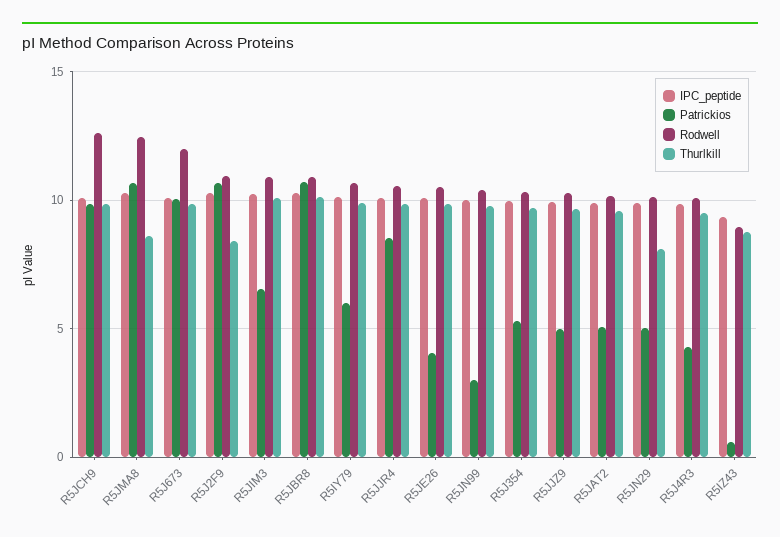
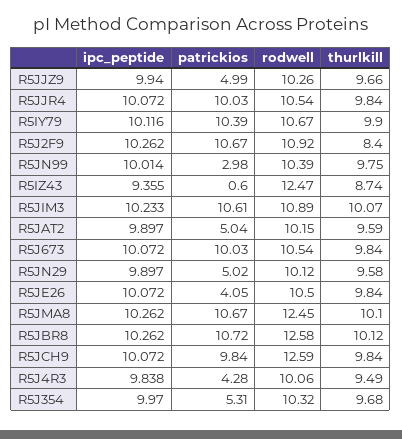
  {
    "IPC_peptide": {
      "R5JCH9": 10.072,
      "R5JMA8": 10.262,
      "R5J673": 10.072,
      "R5J2F9": 10.262,
      "R5JIM3": 10.233,
      "R5JBR8": 10.262,
      "R5IY79": 10.116,
      "R5JJR4": 10.072,
      "R5JE26": 10.072,
      "R5JN99": 10.014,
      "R5J354": 9.97,
      "R5JJZ9": 9.94,
      "R5JAT2": 9.897,
      "R5JN29": 9.897,
      "R5J4R3": 9.838,
      "R5IZ43": 9.355
    },
    "Patrickios": {
      "R5JCH9": 9.84,
      "R5JMA8": 10.67,
      "R5J673": 10.03,
      "R5J2F9": 10.67,
-     "R5JIM3": 6.5,
+     "R5JIM3": 10.61,
      "R5JBR8": 10.72,
-     "R5IY79": 6,
+     "R5IY79": 10.39,
-     "R5JJR4": 8.5,
+     "R5JJR4": 10.03,
      "R5JE26": 4.05,
      "R5JN99": 2.98,
      "R5J354": 5.31,
      "R5JJZ9": 4.99,
      "R5JAT2": 5.04,
      "R5JN29": 5.02,
      "R5J4R3": 4.28,
      "R5IZ43": 0.6
    },
    "Rodwell": {
      "R5JCH9": 12.59,
      "R5JMA8": 12.45,
-     "R5J673": 12,
+     "R5J673": 10.54,
      "R5J2F9": 10.92,
      "R5JIM3": 10.89,
-     "R5JBR8": 11,
+     "R5JBR8": 12.58,
      "R5IY79": 10.67,
      "R5JJR4": 10.54,
      "R5JE26": 10.5,
      "R5JN99": 10.39,
      "R5J354": 10.32,
      "R5JJZ9": 10.26,
      "R5JAT2": 10.15,
      "R5JN29": 10.12,
      "R5J4R3": 10.06,
-     "R5IZ43": 9
+     "R5IZ43": 12.47
    },
    "Thurlkill": {
      "R5JCH9": 9.84,
-     "R5JMA8": 8.5,
+     "R5JMA8": 10.1,
      "R5J673": 9.84,
      "R5J2F9": 8.4,
      "R5JIM3": 10.07,
      "R5JBR8": 10.12,
      "R5IY79": 9.9,
      "R5JJR4": 9.84,
      "R5JE26": 9.84,
      "R5JN99": 9.75,
      "R5J354": 9.68,
      "R5JJZ9": 9.66,
      "R5JAT2": 9.59,
-     "R5JN29": 8,
+     "R5JN29": 9.58,
      "R5J4R3": 9.49,
      "R5IZ43": 8.74
    }
  }

